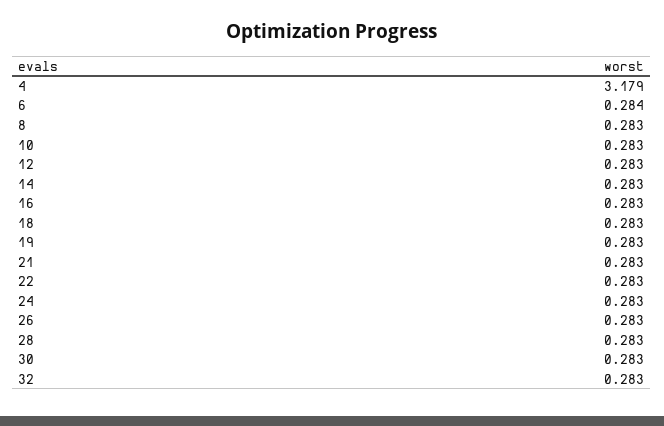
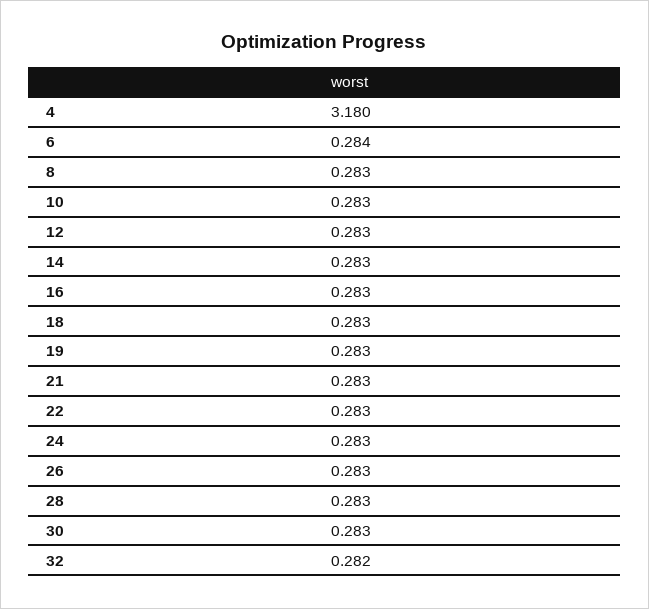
  {
-   "4": 3.179,
+   "4": 3.18,
    "6": 0.284,
    "8": 0.283,
    "10": 0.283,
    "12": 0.283,
    "14": 0.283,
    "16": 0.283,
    "18": 0.283,
    "19": 0.283,
    "21": 0.283,
    "22": 0.283,
    "24": 0.283,
    "26": 0.283,
    "28": 0.283,
    "30": 0.283,
-   "32": 0.283
+   "32": 0.282
  }

